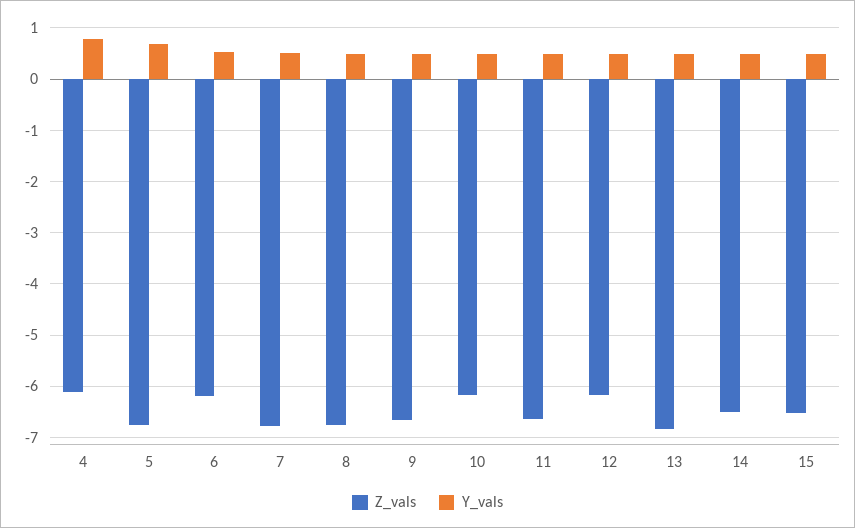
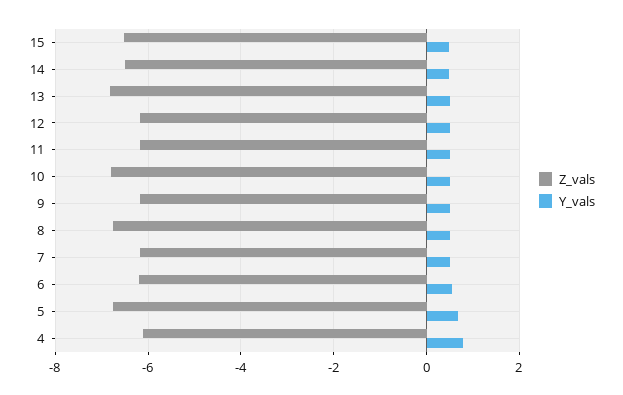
  {
    "Z_vals": {
      "4": -6.2,
      "5": -6.8,
      "6": -6.2,
-     "7": -6.8,
+     "7": -6.2,
      "8": -6.8,
-     "9": -6.6,
+     "9": -6.2,
-     "10": -6.2,
+     "10": -6.8,
-     "11": -6.6,
+     "11": -6.2,
      "12": -6.2,
      "13": -6.8,
      "14": -6.4,
      "15": -6.6
    },
    "Y_vals": {
      "4": 0.8,
      "5": 0.6,
      "6": 0.6,
      "7": 0.6,
      "8": 0.6,
      "9": 0.6,
      "10": 0.6,
      "11": 0.6,
      "12": 0.6,
      "13": 0.6,
      "14": 0.4,
      "15": 0.4
    }
  }

